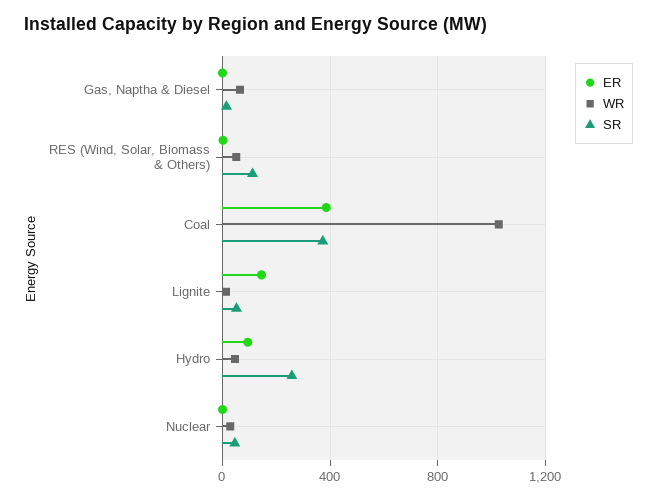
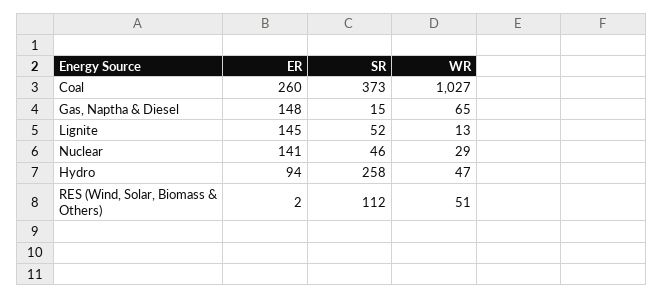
  {
    "ER": {
-     "Gas, Naptha & Diesel": 0,
+     "Gas, Naptha & Diesel": 148,
      "RES (Wind, Solar, Biomass & Others)": 2,
-     "Coal": 400,
+     "Coal": 260,
      "Lignite": 145,
      "Hydro": 94,
-     "Nuclear": 0
+     "Nuclear": 141
    },
    "WR": {
      "Gas, Naptha & Diesel": 65,
      "RES (Wind, Solar, Biomass & Others)": 51,
      "Coal": 1027,
      "Lignite": 13,
      "Hydro": 47,
      "Nuclear": 29
    },
    "SR": {
      "Gas, Naptha & Diesel": 15,
      "RES (Wind, Solar, Biomass & Others)": 112,
      "Coal": 373,
      "Lignite": 52,
      "Hydro": 258,
      "Nuclear": 46
    }
  }

